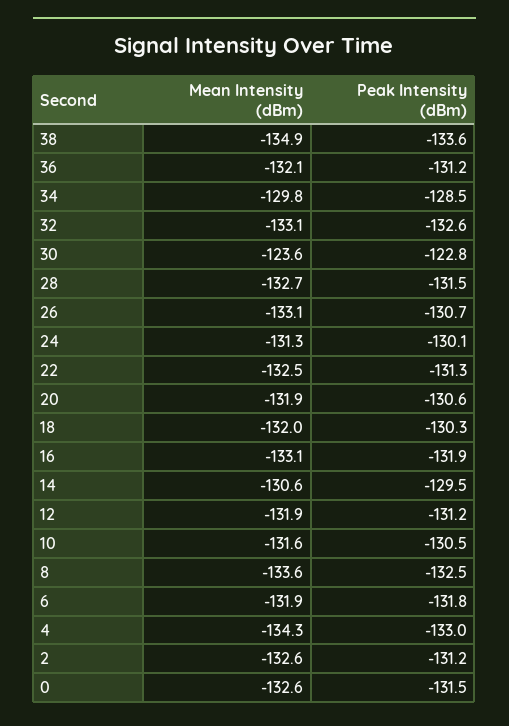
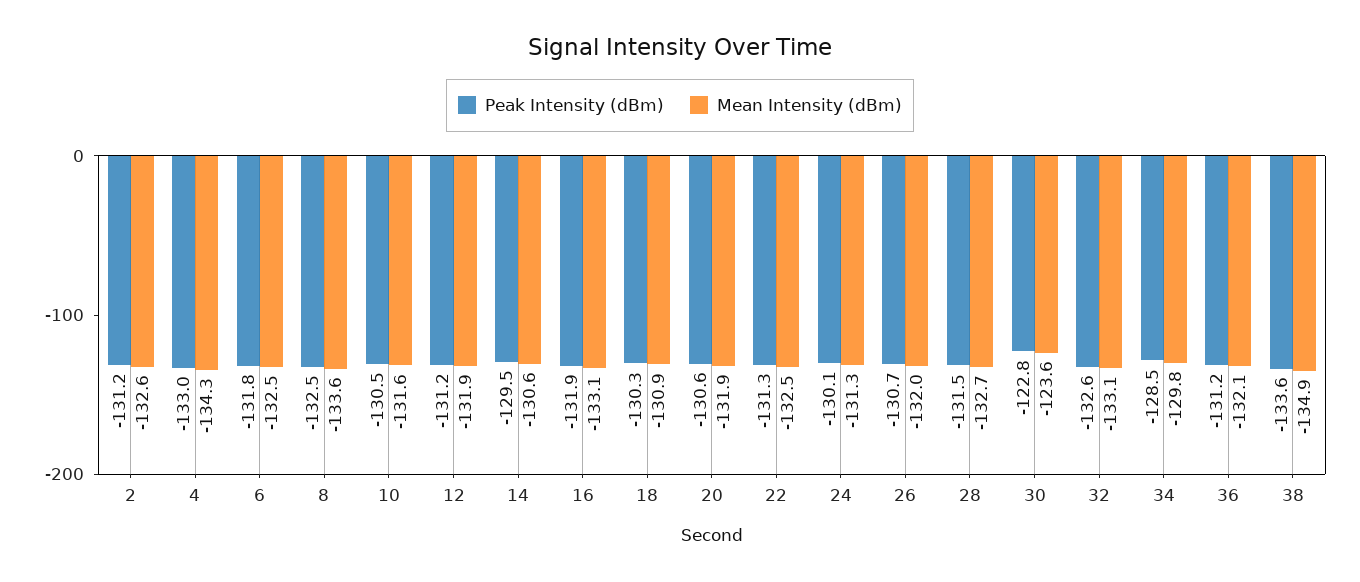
  {
    "Mean Intensity (dBm)": {
      "38": -134.9,
      "36": -132.1,
      "34": -129.8,
      "32": -133.1,
      "30": -123.6,
      "28": -132.7,
-     "26": -133.1,
+     "26": -132,
      "24": -131.3,
      "22": -132.5,
      "20": -131.9,
-     "18": -132,
+     "18": -130.9,
      "16": -133.1,
      "14": -130.6,
      "12": -131.9,
      "10": -131.6,
      "8": -133.6,
-     "6": -131.9,
+     "6": -132.5,
      "4": -134.3,
-     "2": -132.6,
+     "2": -132.6
-     "0": -132.6
    },
    "Peak Intensity (dBm)": {
      "38": -133.6,
      "36": -131.2,
      "34": -128.5,
      "32": -132.6,
      "30": -122.8,
      "28": -131.5,
      "26": -130.7,
      "24": -130.1,
      "22": -131.3,
      "20": -130.6,
      "18": -130.3,
      "16": -131.9,
      "14": -129.5,
      "12": -131.2,
      "10": -130.5,
      "8": -132.5,
      "6": -131.8,
      "4": -133,
-     "2": -131.2,
+     "2": -131.2
-     "0": -131.5
    }
  }

